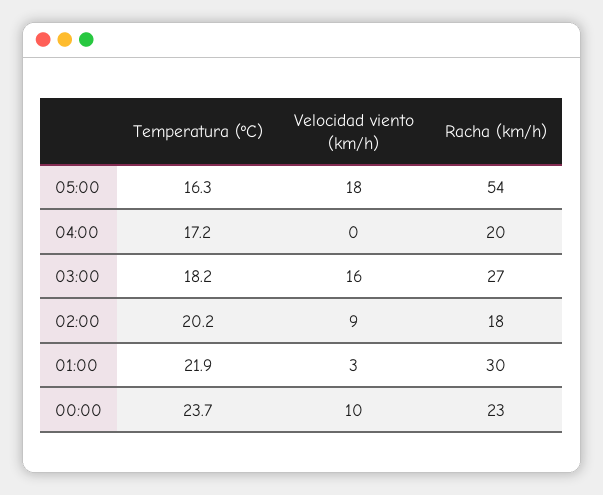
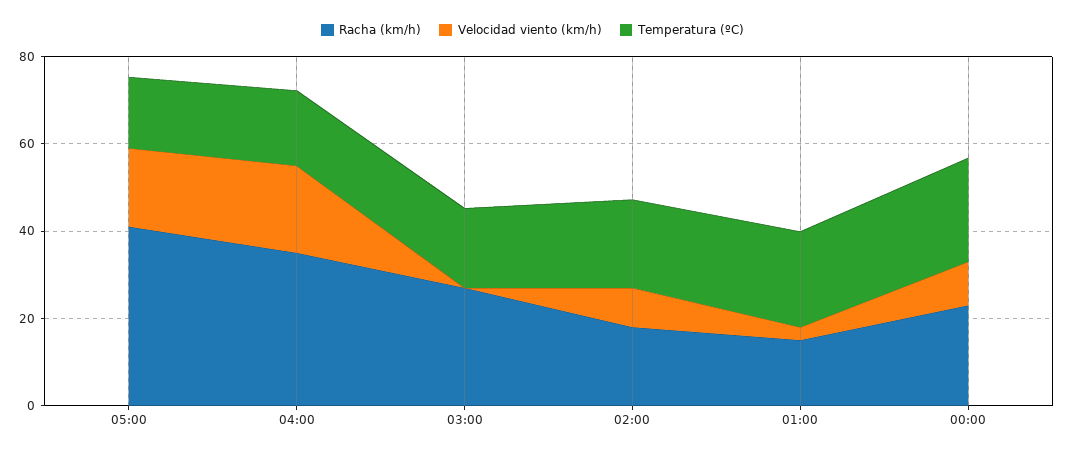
  {
    "Temperatura (ºC)": {
      "05:00": 16.3,
      "04:00": 17.2,
      "03:00": 18.2,
      "02:00": 20.2,
      "01:00": 21.9,
      "00:00": 23.7
    },
    "Velocidad viento (km/h)": {
      "05:00": 18,
-     "04:00": 0,
+     "04:00": 20,
-     "03:00": 16,
+     "03:00": 0,
      "02:00": 9,
      "01:00": 3,
      "00:00": 10
    },
    "Racha (km/h)": {
-     "05:00": 54,
+     "05:00": 40,
-     "04:00": 20,
+     "04:00": 35,
      "03:00": 27,
      "02:00": 18,
-     "01:00": 30,
+     "01:00": 15,
      "00:00": 23
    }
  }

